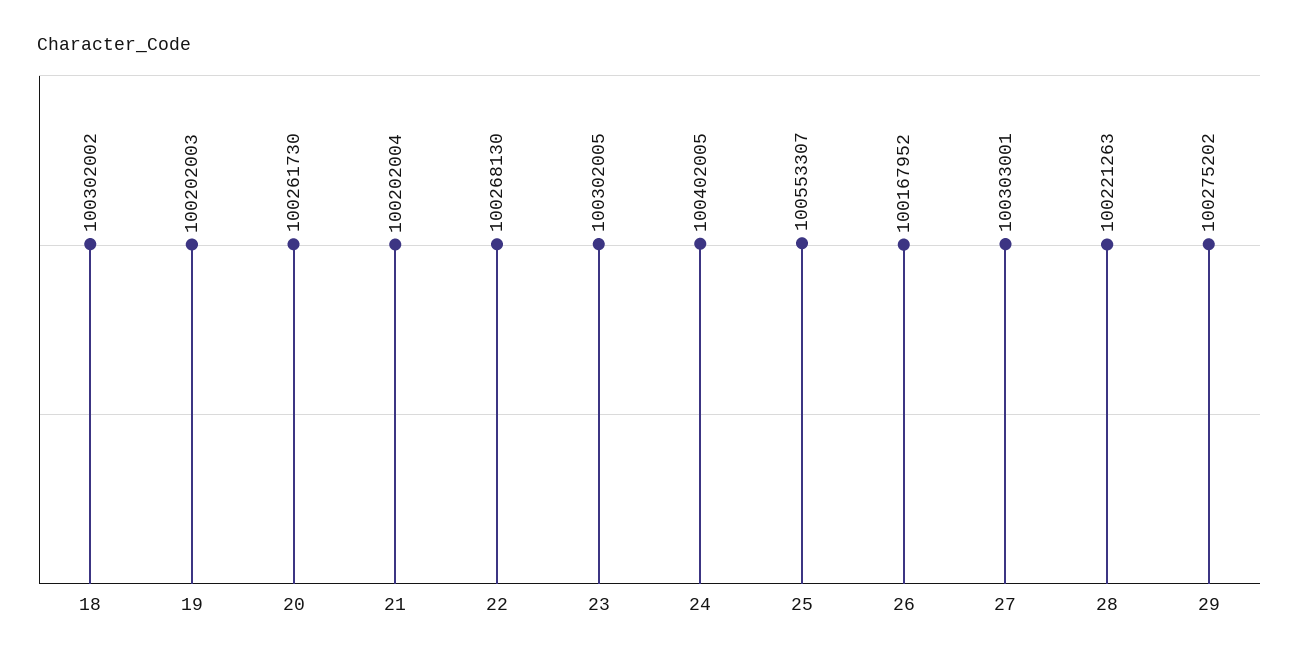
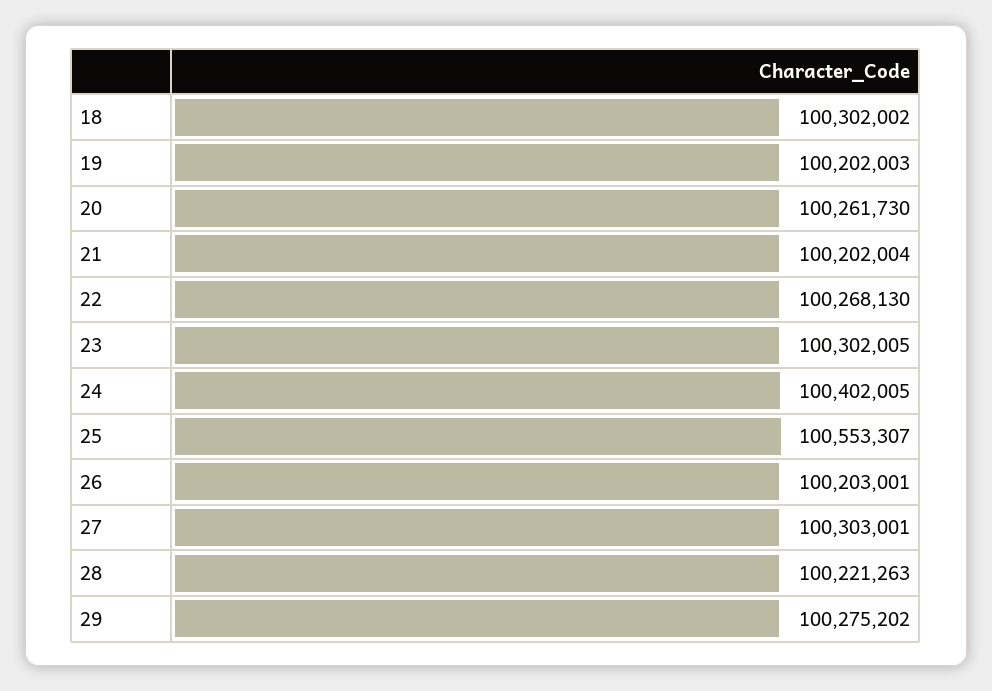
  {
    "18": 100302002,
    "19": 100202003,
    "20": 100261730,
    "21": 100202004,
    "22": 100268130,
    "23": 100302005,
    "24": 100402005,
    "25": 100553307,
-   "26": 100167952,
+   "26": 100203001,
    "27": 100303001,
    "28": 100221263,
    "29": 100275202
  }

